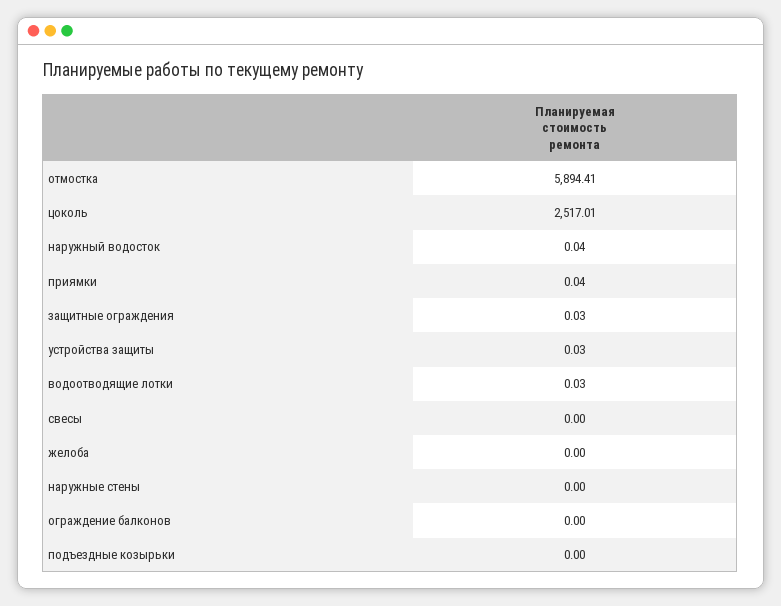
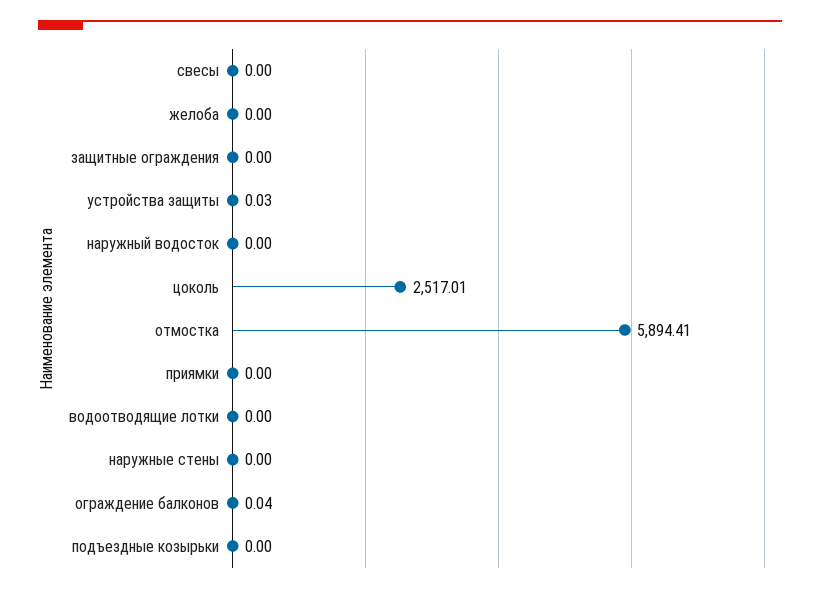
  {
    "отмостка": 5894.41,
    "цоколь": 2517.01,
-   "наружный водосток": 0.04,
+   "наружный водосток": 0,
-   "приямки": 0.04,
+   "приямки": 0,
-   "защитные ограждения": 0.03,
+   "защитные ограждения": 0,
    "устройства защиты": 0.03,
-   "водоотводящие лотки": 0.03,
+   "водоотводящие лотки": 0,
    "свесы": 0,
    "желоба": 0,
    "наружные стены": 0,
-   "ограждение балконов": 0,
+   "ограждение балконов": 0.04,
    "подъездные козырьки": 0
  }

